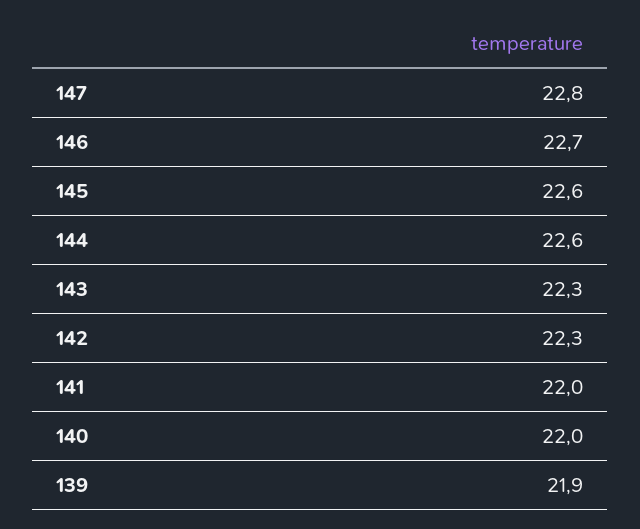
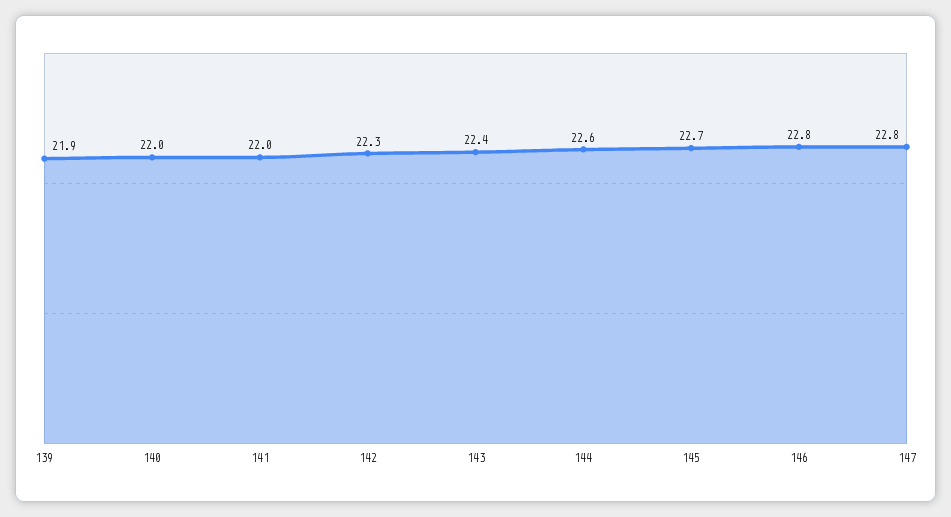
  {
    "147": 22.8,
-   "146": 22.7,
+   "146": 22.8,
-   "145": 22.6,
+   "145": 22.7,
    "144": 22.6,
-   "143": 22.3,
+   "143": 22.4,
    "142": 22.3,
    "141": 22,
    "140": 22,
    "139": 21.9
  }

